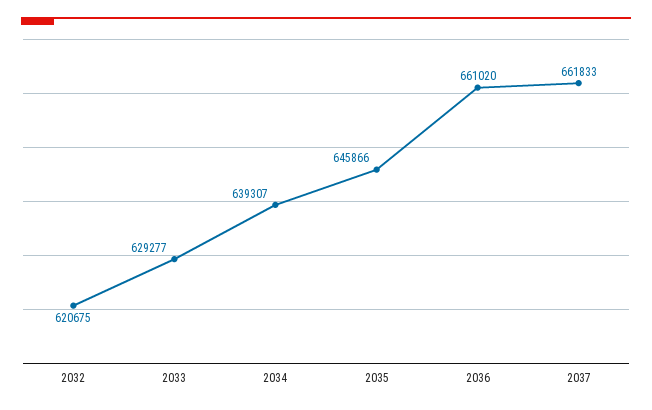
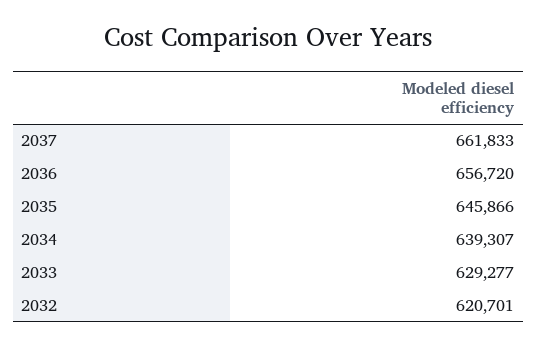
  {
-   "2032": 620675,
+   "2032": 620701,
    "2033": 629277,
    "2034": 639307,
    "2035": 645866,
-   "2036": 661020,
+   "2036": 656720,
    "2037": 661833
  }

